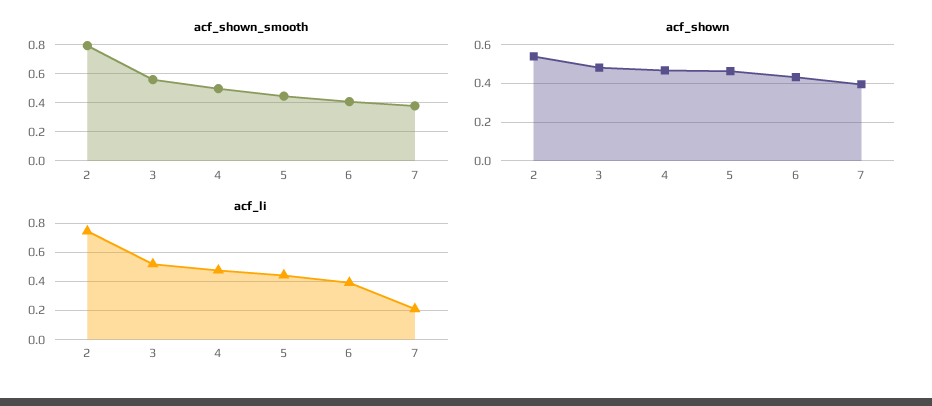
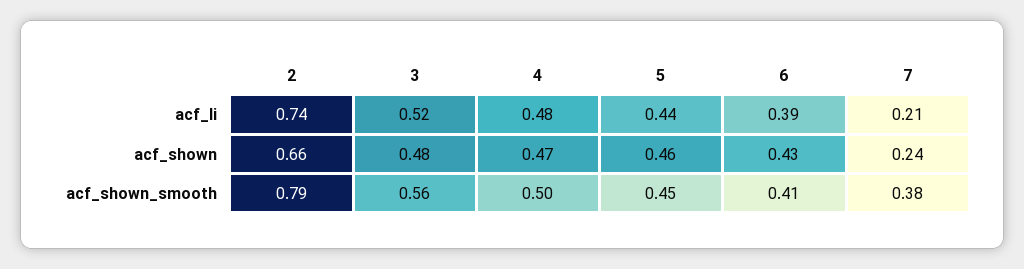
  {
    "acf_shown_smooth": {
      "2": 0.79,
      "3": 0.56,
      "4": 0.5,
      "5": 0.45,
      "6": 0.41,
      "7": 0.38
    },
    "acf_shown": {
-     "2": 0.55,
+     "2": 0.66,
      "3": 0.48,
      "4": 0.47,
      "5": 0.46,
      "6": 0.43,
-     "7": 0.4
+     "7": 0.24
    },
    "acf_li": {
      "2": 0.74,
      "3": 0.52,
      "4": 0.48,
      "5": 0.44,
      "6": 0.39,
      "7": 0.21
    }
  }

